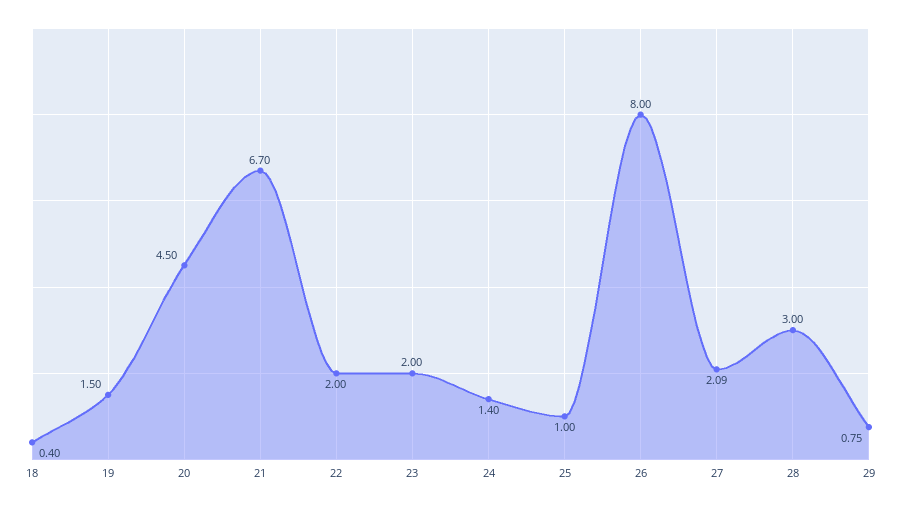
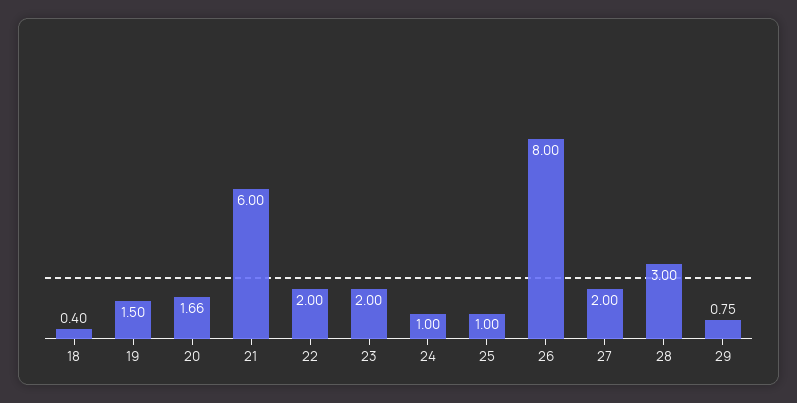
  {
    "18": 0.4,
    "19": 1.5,
-   "20": 4.5,
+   "20": 1.66,
-   "21": 6.7,
+   "21": 6,
    "22": 2,
    "23": 2,
-   "24": 1.4,
+   "24": 1,
    "25": 1,
    "26": 8,
-   "27": 2.09,
+   "27": 2,
    "28": 3,
    "29": 0.75
  }

